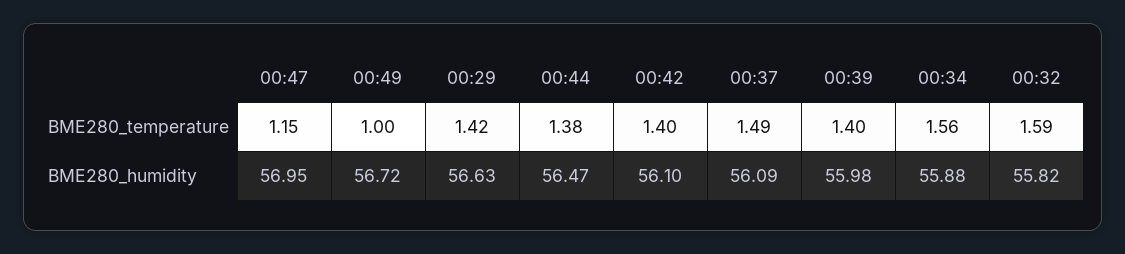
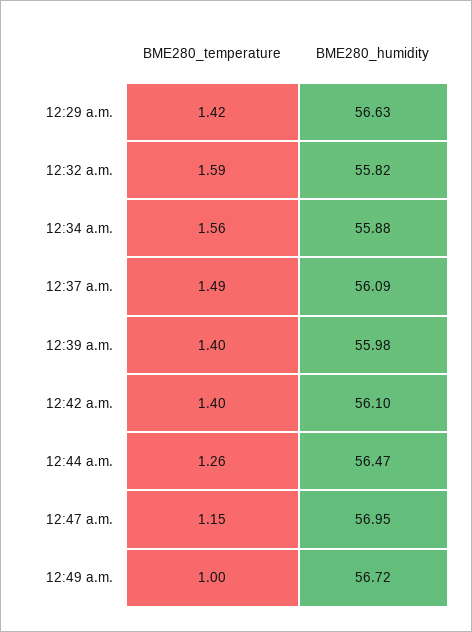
  {
    "00:47": {
      "BME280_temperature": 1.15,
      "BME280_humidity": 56.95
    },
    "00:49": {
      "BME280_temperature": 1,
      "BME280_humidity": 56.72
    },
    "00:29": {
      "BME280_temperature": 1.42,
      "BME280_humidity": 56.63
    },
    "00:44": {
-     "BME280_temperature": 1.38,
+     "BME280_temperature": 1.26,
      "BME280_humidity": 56.47
    },
    "00:42": {
      "BME280_temperature": 1.4,
      "BME280_humidity": 56.1
    },
    "00:37": {
      "BME280_temperature": 1.49,
      "BME280_humidity": 56.09
    },
    "00:39": {
      "BME280_temperature": 1.4,
      "BME280_humidity": 55.98
    },
    "00:34": {
      "BME280_temperature": 1.56,
      "BME280_humidity": 55.88
    },
    "00:32": {
      "BME280_temperature": 1.59,
      "BME280_humidity": 55.82
    }
  }

